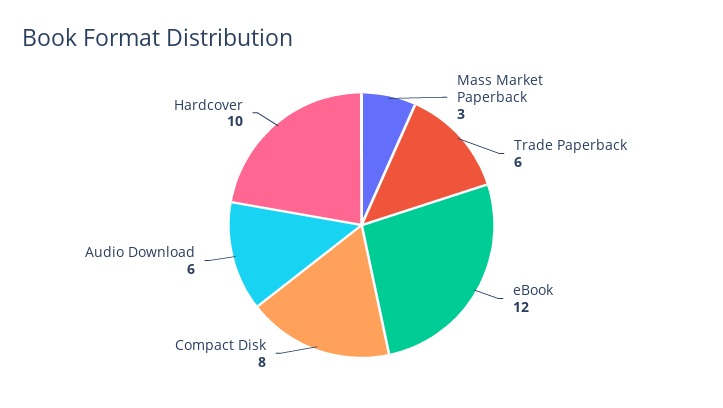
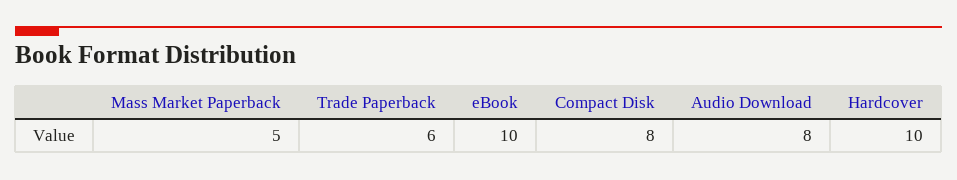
  {
-   "Mass Market Paperback": 3,
+   "Mass Market Paperback": 5,
    "Trade Paperback": 6,
-   "eBook": 12,
+   "eBook": 10,
    "Compact Disk": 8,
-   "Audio Download": 6,
+   "Audio Download": 8,
    "Hardcover": 10
  }

